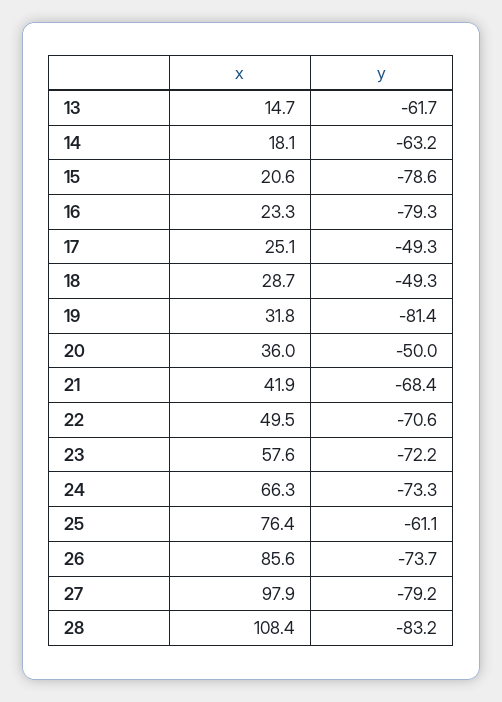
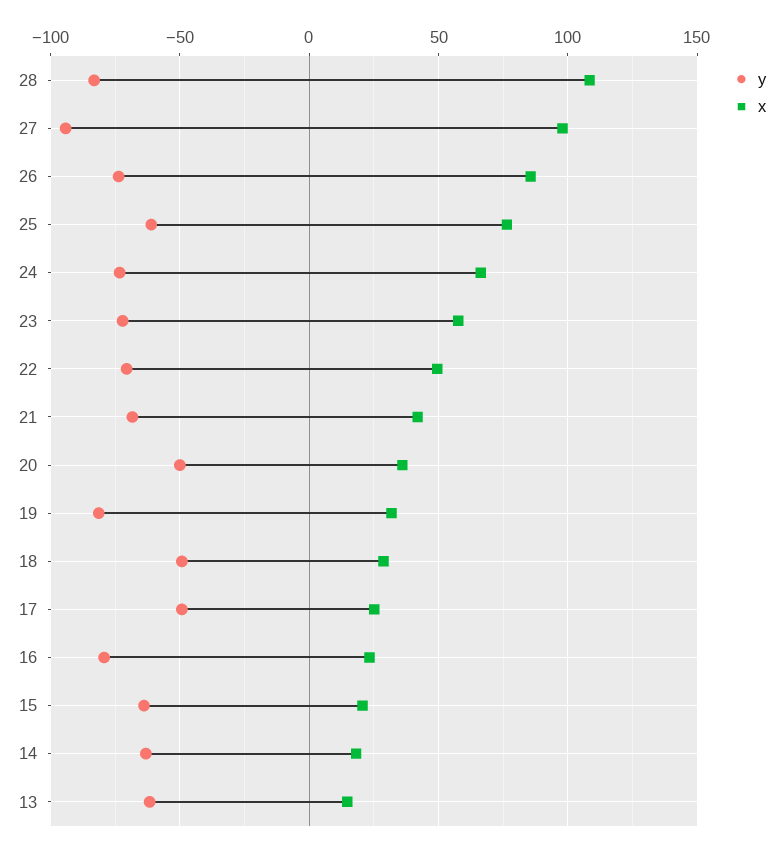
  {
    "x": {
      "13": 14.7,
      "14": 18.1,
      "15": 20.6,
      "16": 23.3,
      "17": 25.1,
      "18": 28.7,
      "19": 31.8,
      "20": 36,
      "21": 41.9,
      "22": 49.5,
      "23": 57.6,
      "24": 66.3,
      "25": 76.4,
      "26": 85.6,
      "27": 97.9,
      "28": 108.4
    },
    "y": {
      "13": -61.7,
      "14": -63.2,
-     "15": -78.6,
+     "15": -65,
      "16": -79.3,
      "17": -49.3,
      "18": -49.3,
      "19": -81.4,
      "20": -50,
      "21": -68.4,
      "22": -70.6,
      "23": -72.2,
      "24": -73.3,
      "25": -61.1,
      "26": -73.7,
-     "27": -79.2,
+     "27": -95,
      "28": -83.2
    }
  }

